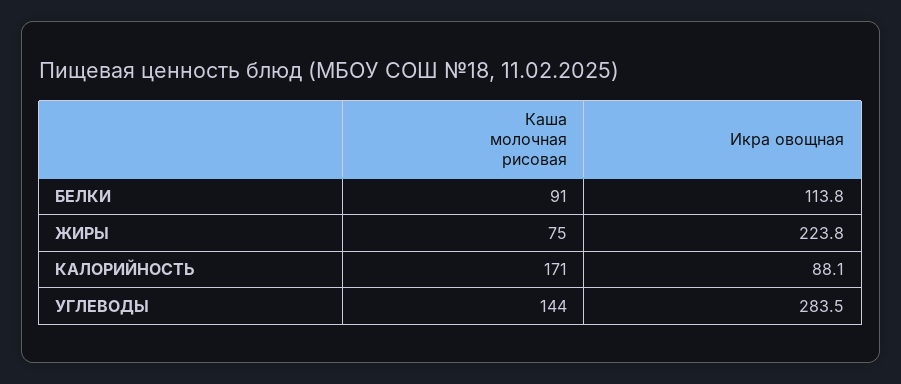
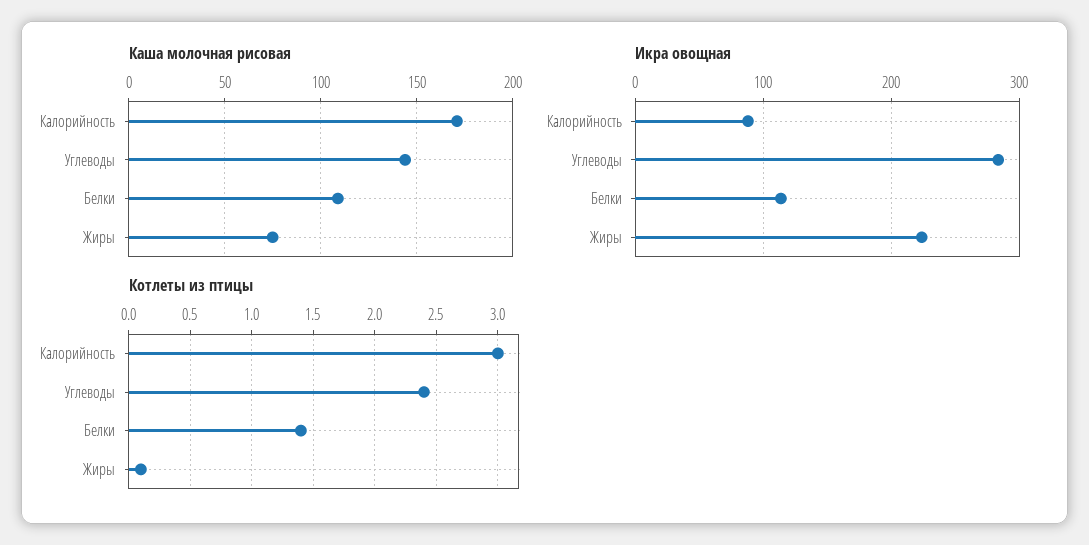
  {
    "Каша молочная рисовая": {
-     "БЕЛКИ": 91,
+     "БЕЛКИ": 110,
      "ЖИРЫ": 75,
      "КАЛОРИЙНОСТЬ": 171,
      "УГЛЕВОДЫ": 144
    },
    "Икра овощная": {
      "БЕЛКИ": 113.8,
      "ЖИРЫ": 223.8,
      "КАЛОРИЙНОСТЬ": 88.1,
      "УГЛЕВОДЫ": 283.5
-   }
+   },
+   "Котлеты из птицы": {
+     "КАЛОРИЙНОСТЬ": 3,
+     "УГЛЕВОДЫ": 2.4,
+     "БЕЛКИ": 1.4,
+     "ЖИРЫ": 0.1
+   }
  }

